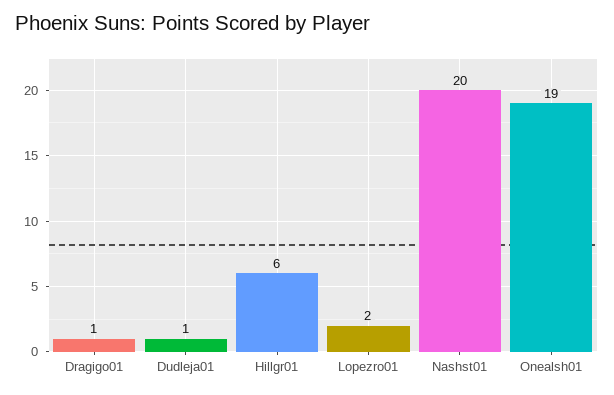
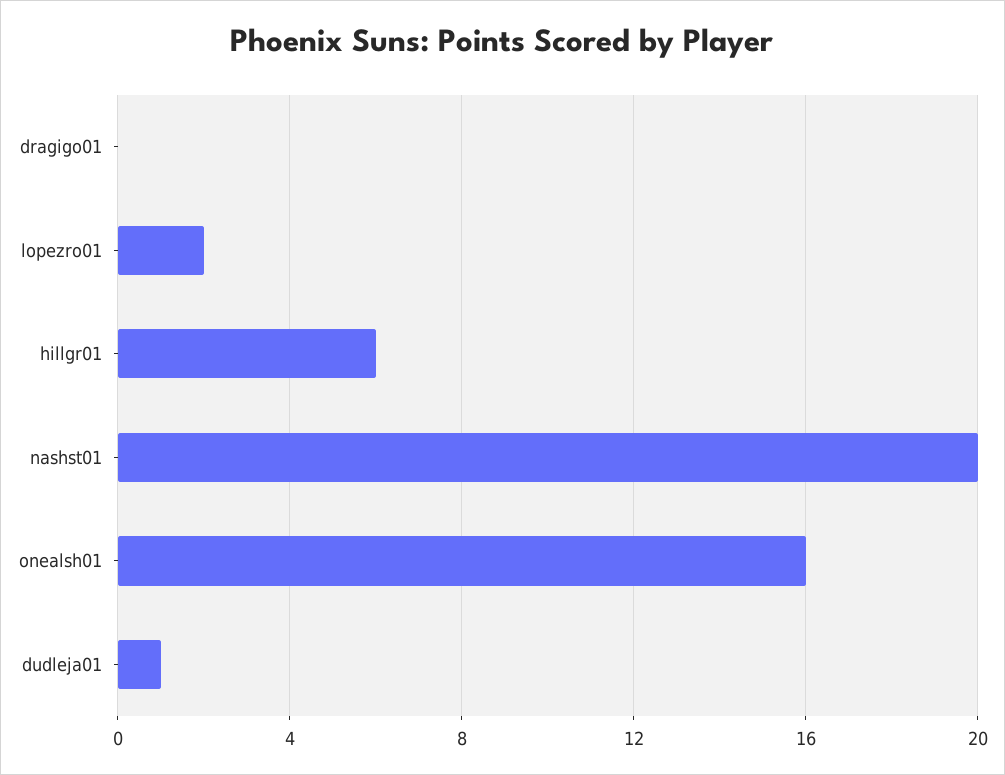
  {
-   "Dragigo01": 1,
+   "Dragigo01": 0,
    "Dudleja01": 1,
    "Hillgr01": 6,
    "Lopezro01": 2,
    "Nashst01": 20,
-   "Onealsh01": 19
+   "Onealsh01": 16
  }

